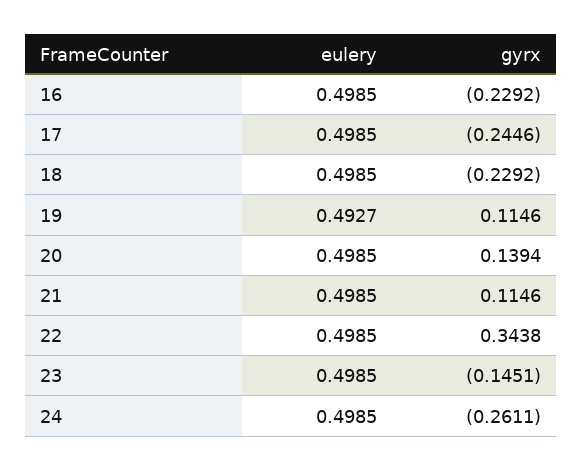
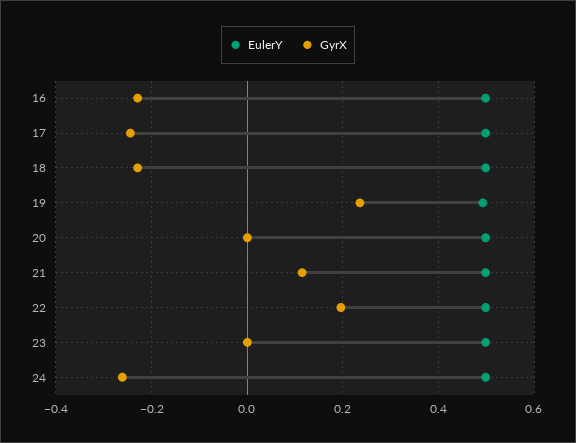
  {
    "eulery": {
      "16": 0.4985,
      "17": 0.4985,
      "18": 0.4985,
      "19": 0.4927,
      "20": 0.4985,
      "21": 0.4985,
      "22": 0.4985,
      "23": 0.4985,
      "24": 0.4985
    },
    "gyrx": {
      "16": -0.2292,
      "17": -0.2446,
      "18": -0.2292,
-     "19": 0.1146,
+     "19": 0.24,
-     "20": 0.1394,
+     "20": 0,
      "21": 0.1146,
-     "22": 0.3438,
+     "22": 0.2,
-     "23": -0.1451,
+     "23": 0,
      "24": -0.2611
    }
  }

